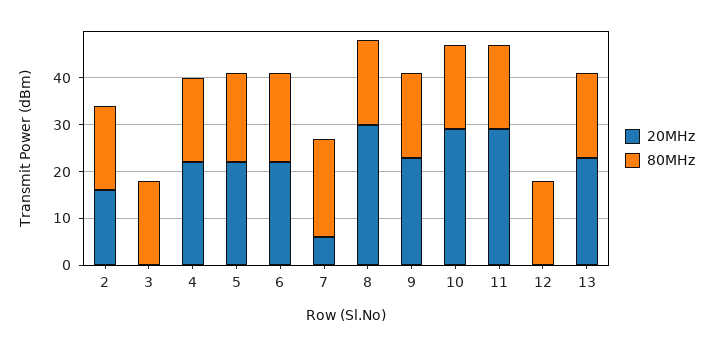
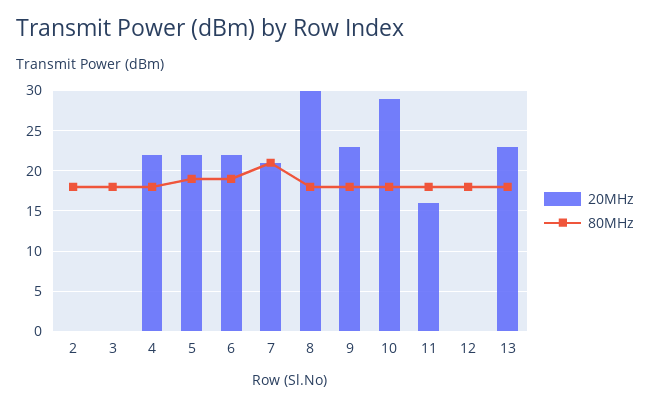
  {
    "20MHz": {
-     "2": 15,
+     "2": 0,
      "3": 0,
      "4": 22,
      "5": 22,
      "6": 22,
-     "7": 5,
+     "7": 21,
      "8": 30,
      "9": 23,
      "10": 29,
-     "11": 30,
+     "11": 16,
      "12": 0,
      "13": 23
    },
    "80MHz": {
      "2": 18,
      "3": 18,
      "4": 18,
      "5": 19,
      "6": 19,
      "7": 21,
      "8": 18,
      "9": 18,
      "10": 18,
      "11": 18,
      "12": 18,
      "13": 18
    }
  }

